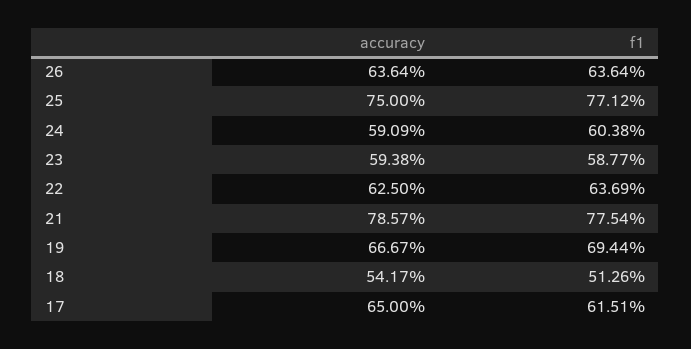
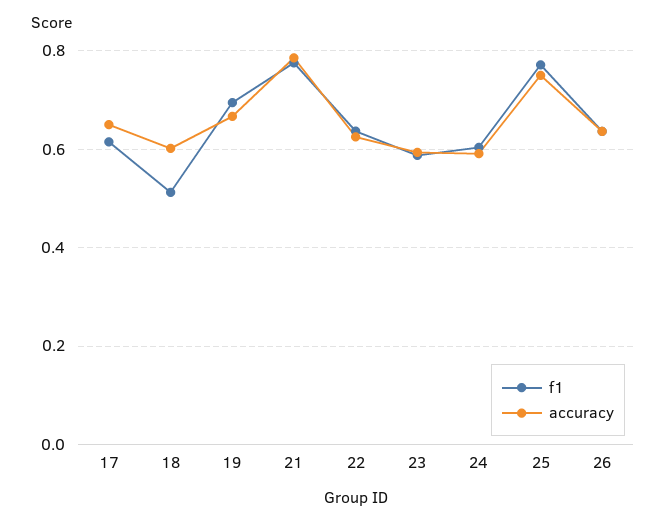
  {
    "accuracy": {
      "26": 0.6364,
      "25": 0.75,
      "24": 0.5909,
      "23": 0.5938,
      "22": 0.625,
      "21": 0.7857,
      "19": 0.6667,
-     "18": 0.5417,
+     "18": 0.6,
      "17": 0.65
    },
    "f1": {
      "26": 0.6364,
      "25": 0.7712,
      "24": 0.6038,
      "23": 0.5877,
      "22": 0.6369,
      "21": 0.7754,
      "19": 0.6944,
      "18": 0.5126,
      "17": 0.6151
    }
  }

